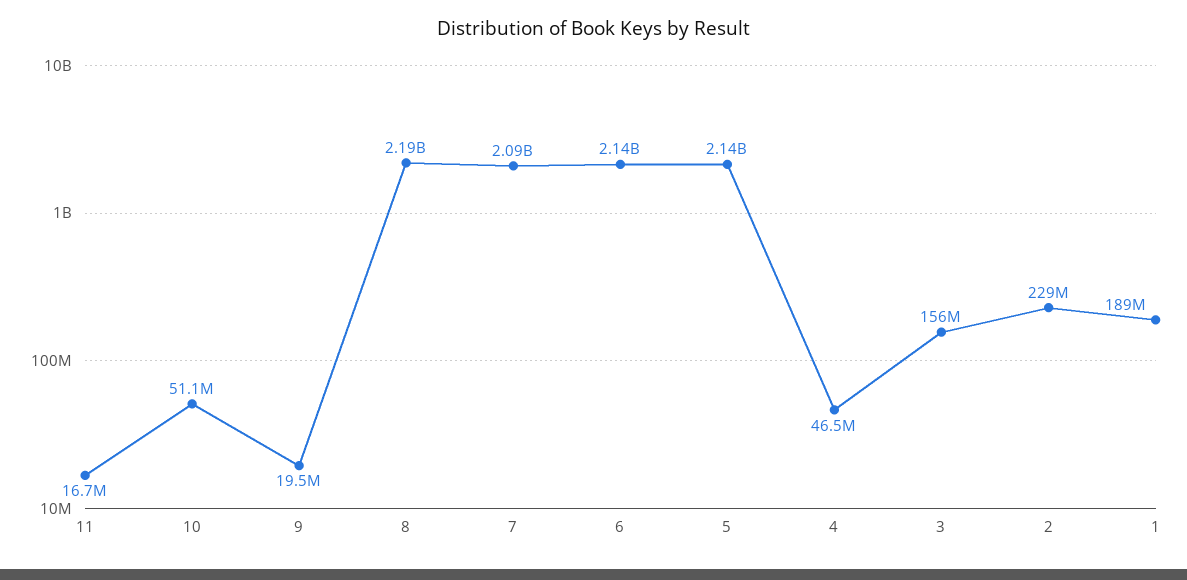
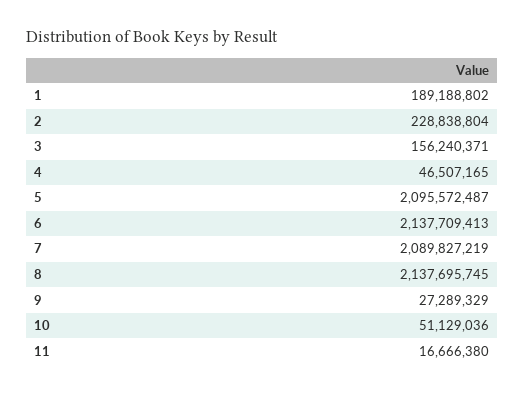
  {
    "11": 16666380,
    "10": 51129036,
-   "9": 19500000,
+   "9": 27289329,
-   "8": 2190000000,
+   "8": 2137695745,
    "7": 2089827219,
    "6": 2137709413,
-   "5": 2140000000,
+   "5": 2095572487,
    "4": 46507165,
    "3": 156240371,
    "2": 228838804,
    "1": 189188802
  }

